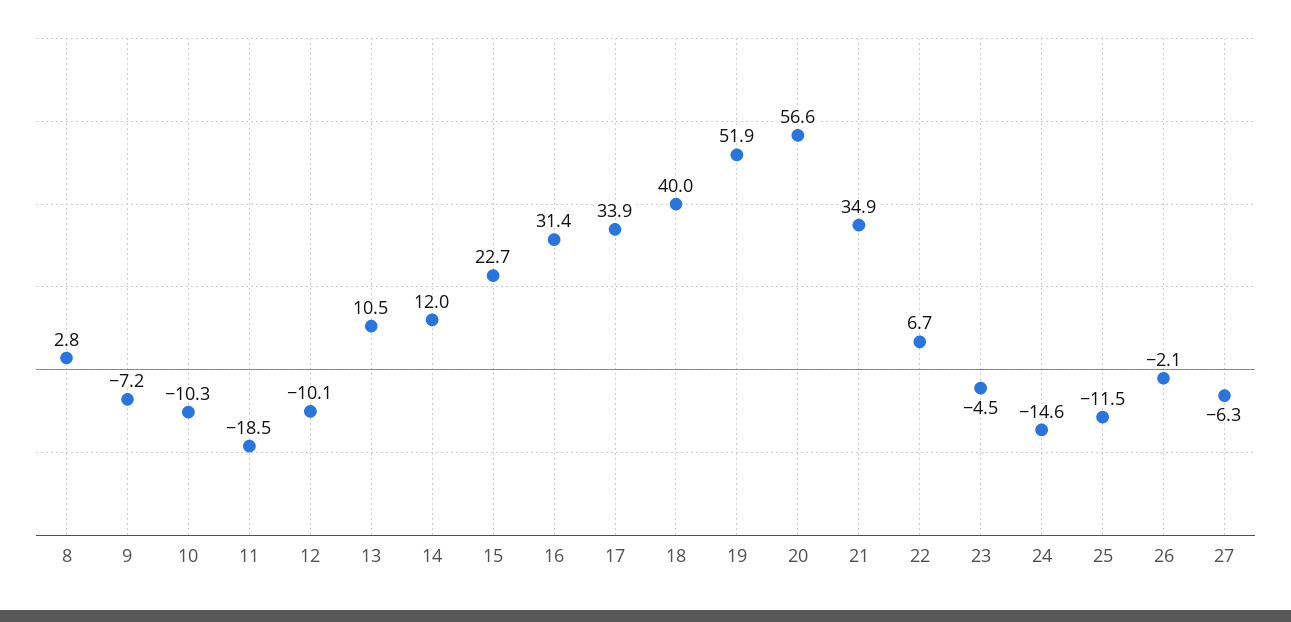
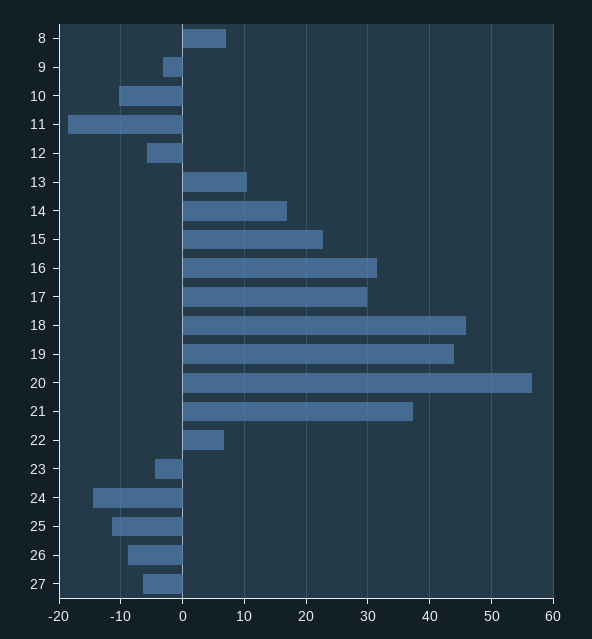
  {
-   "8": 2.8,
+   "8": 7,
-   "9": -7.2,
+   "9": -3,
    "10": -10.3,
    "11": -18.5,
-   "12": -10.1,
+   "12": -6,
    "13": 10.5,
-   "14": 12,
+   "14": 17,
    "15": 22.7,
    "16": 31.4,
-   "17": 33.9,
+   "17": 30,
-   "18": 40,
+   "18": 46,
-   "19": 51.9,
+   "19": 44,
    "20": 56.6,
-   "21": 34.9,
+   "21": 37,
    "22": 6.7,
    "23": -4.5,
    "24": -14.6,
    "25": -11.5,
-   "26": -2.1,
+   "26": -9,
    "27": -6.3
  }

